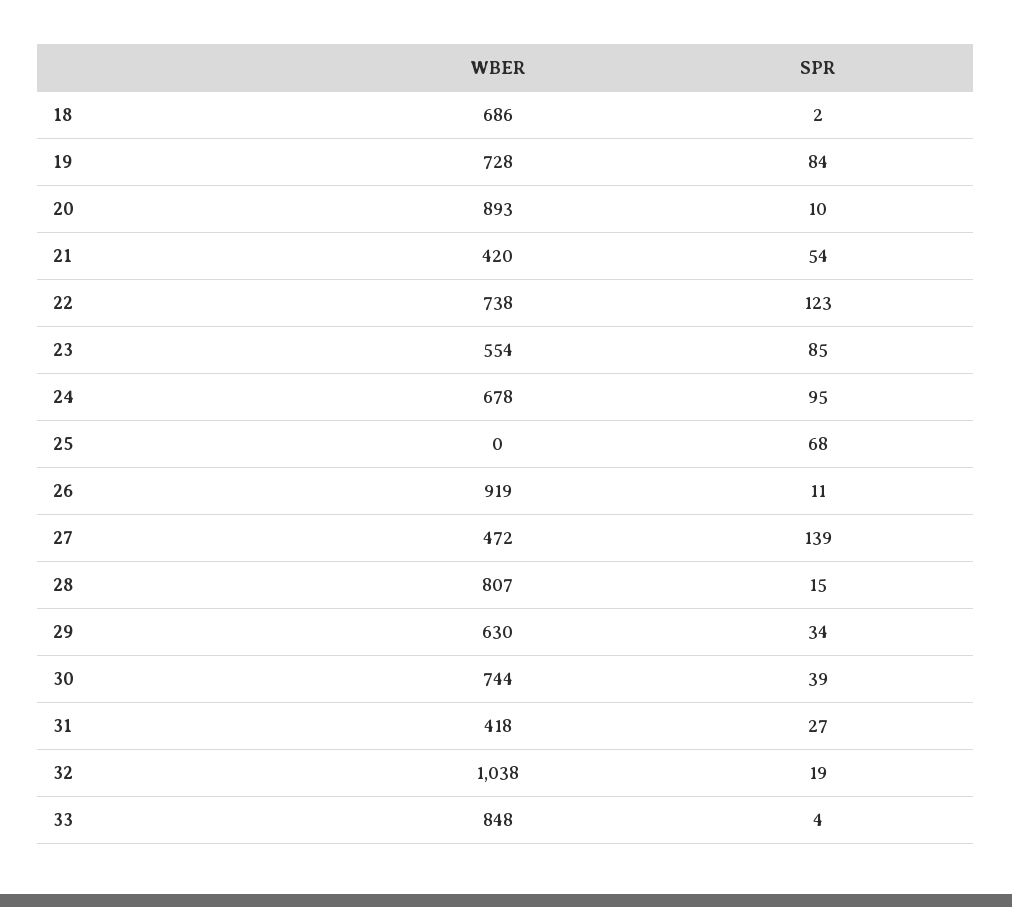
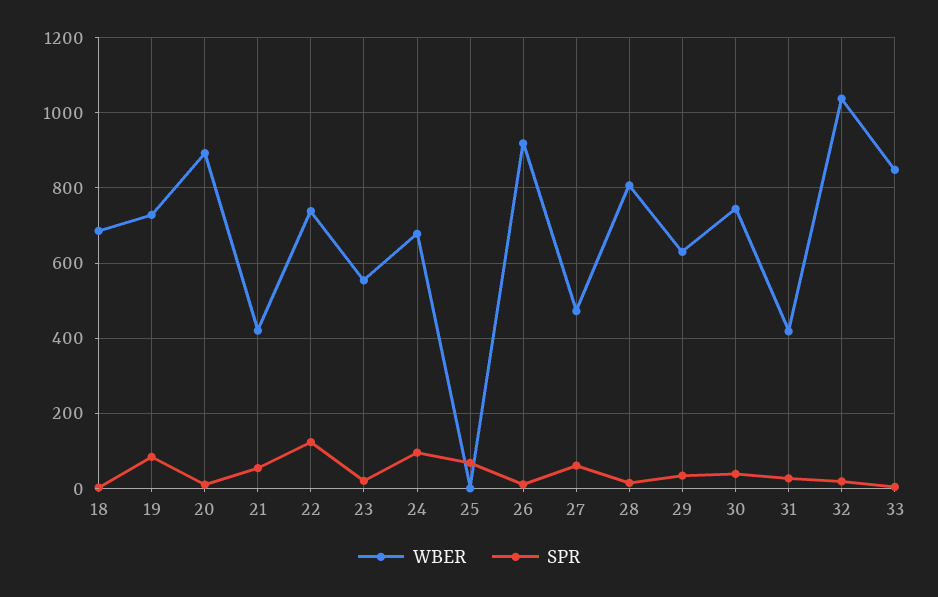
  {
    "WBER": {
      "18": 686,
      "19": 728,
      "20": 893,
      "21": 420,
      "22": 738,
      "23": 554,
      "24": 678,
      "25": 0,
      "26": 919,
      "27": 472,
      "28": 807,
      "29": 630,
      "30": 744,
      "31": 418,
      "32": 1038,
      "33": 848
    },
    "SPR": {
      "18": 2,
      "19": 84,
      "20": 10,
      "21": 54,
      "22": 123,
-     "23": 85,
+     "23": 20,
      "24": 95,
      "25": 68,
      "26": 11,
-     "27": 139,
+     "27": 60,
      "28": 15,
      "29": 34,
      "30": 39,
      "31": 27,
      "32": 19,
      "33": 4
    }
  }

